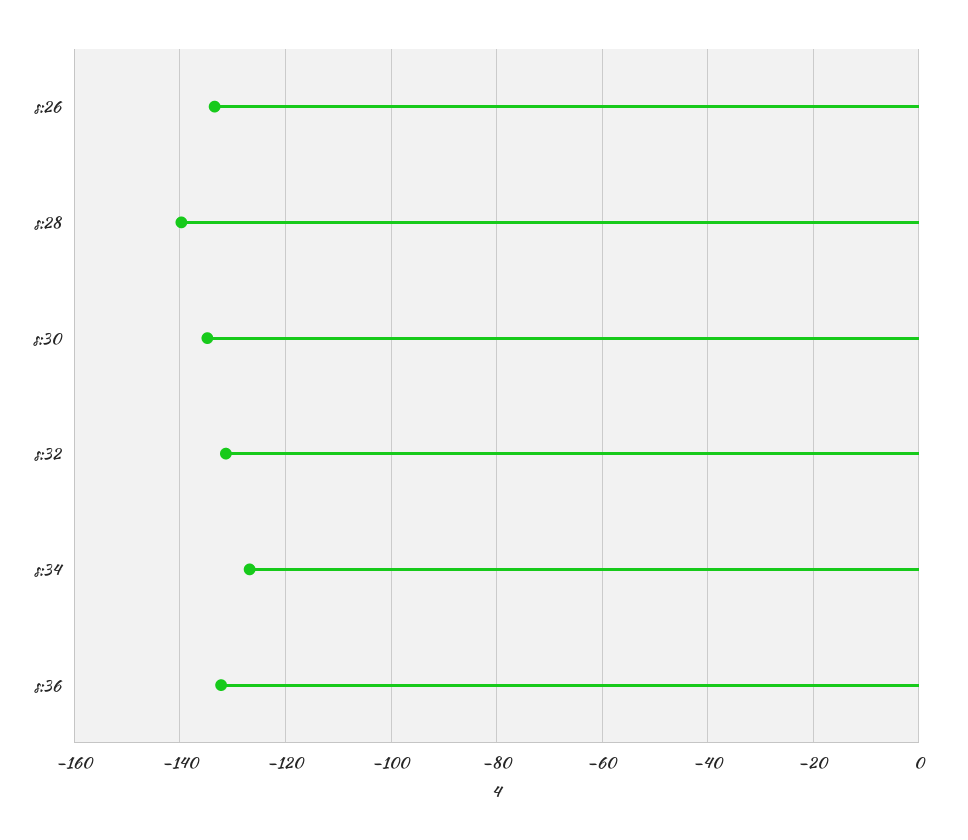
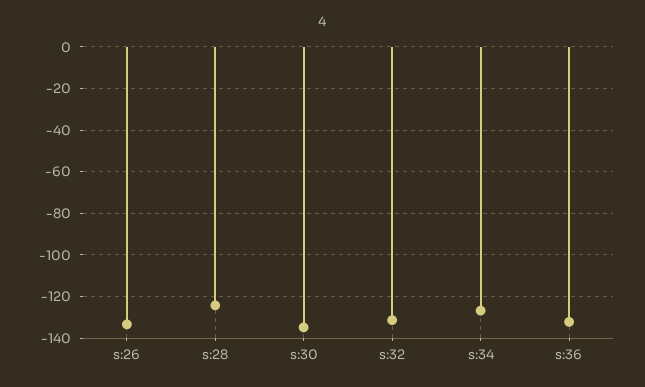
  {
    "s:26": -134,
-   "s:28": -140,
+   "s:28": -125,
    "s:30": -134,
    "s:32": -132,
    "s:34": -126,
    "s:36": -132
  }

